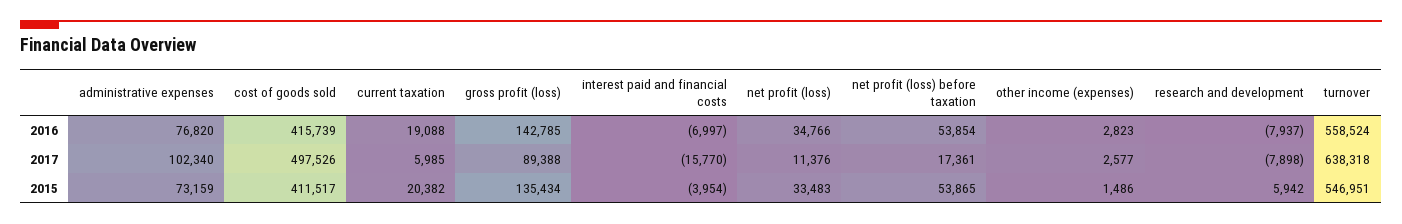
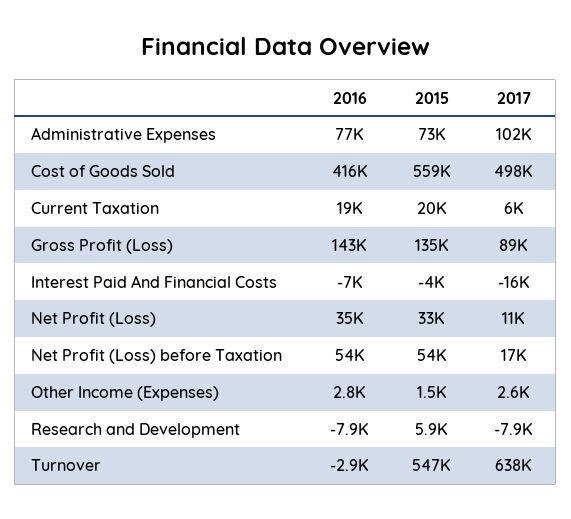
  {
    "administrative expenses": {
      "2016": 76820,
      "2017": 102340,
      "2015": 73159
    },
    "cost of goods sold": {
      "2016": 415739,
      "2017": 497526,
-     "2015": 411517
+     "2015": 559000
    },
    "current taxation": {
      "2016": 19088,
      "2017": 5985,
      "2015": 20382
    },
    "gross profit (loss)": {
      "2016": 142785,
      "2017": 89388,
      "2015": 135434
    },
    "interest paid and financial costs": {
      "2016": -6997,
      "2017": -15770,
      "2015": -3954
    },
    "net profit (loss)": {
      "2016": 34766,
      "2017": 11376,
      "2015": 33483
    },
    "net profit (loss) before taxation": {
      "2016": 53854,
      "2017": 17361,
      "2015": 53865
    },
    "other income (expenses)": {
      "2016": 2823,
      "2017": 2577,
      "2015": 1486
    },
    "research and development": {
      "2016": -7937,
      "2017": -7898,
      "2015": 5942
    },
    "turnover": {
-     "2016": 558524,
+     "2016": -2900,
      "2017": 638318,
      "2015": 546951
    }
  }

